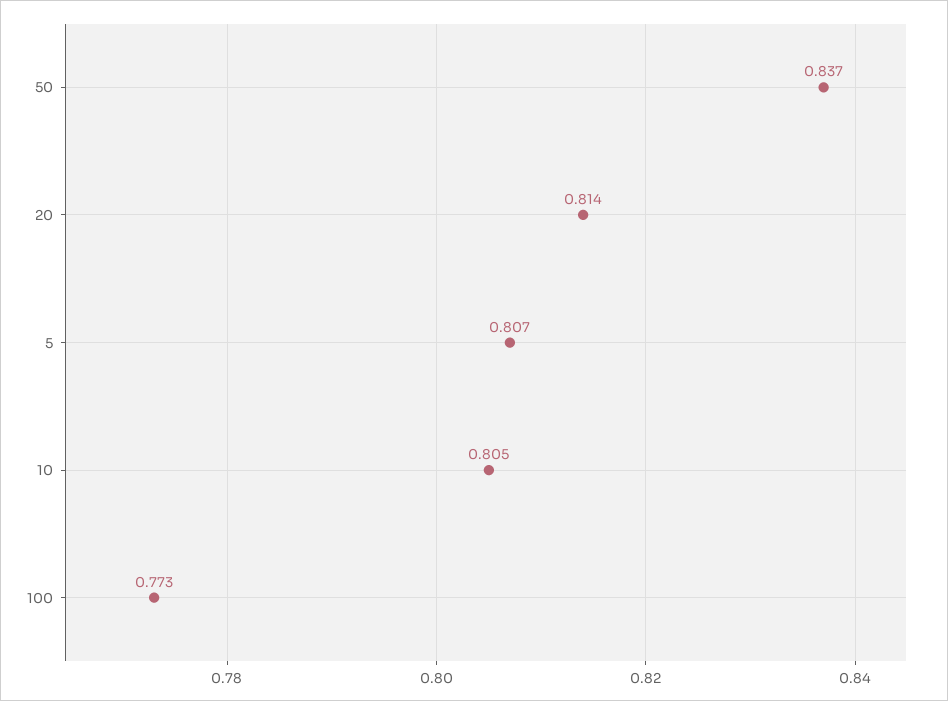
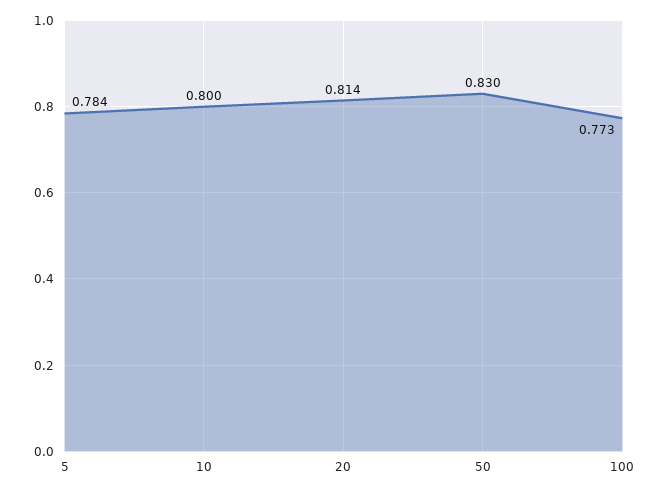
  {
-   "50": 0.837,
+   "50": 0.83,
    "20": 0.814,
-   "5": 0.807,
+   "5": 0.784,
-   "10": 0.805,
+   "10": 0.8,
    "100": 0.773
  }

